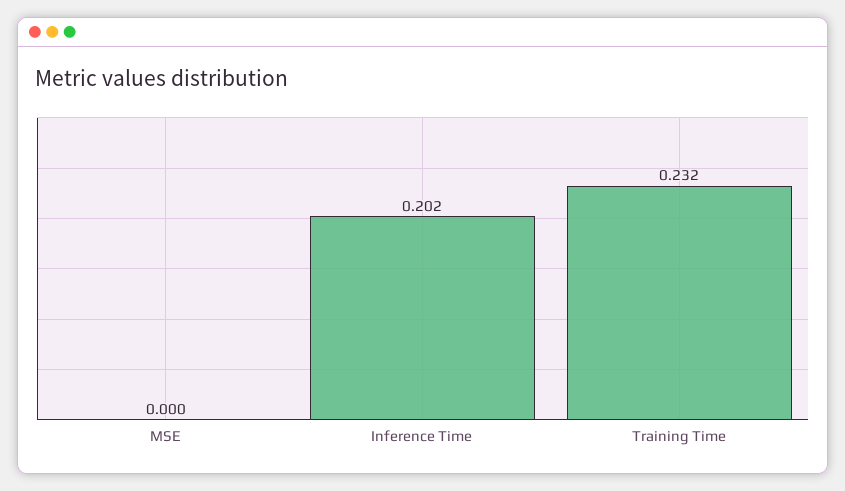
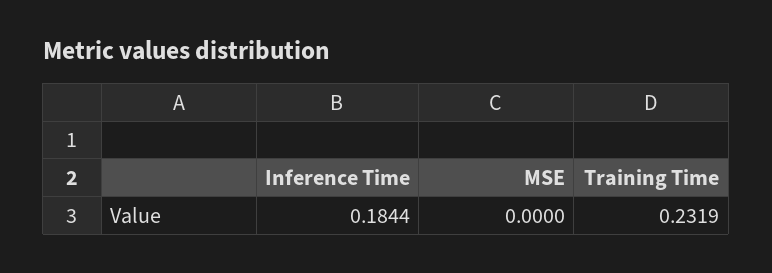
  {
    "MSE": 0,
-   "Inference Time": 0.202,
+   "Inference Time": 0.1844,
    "Training Time": 0.2319
  }

